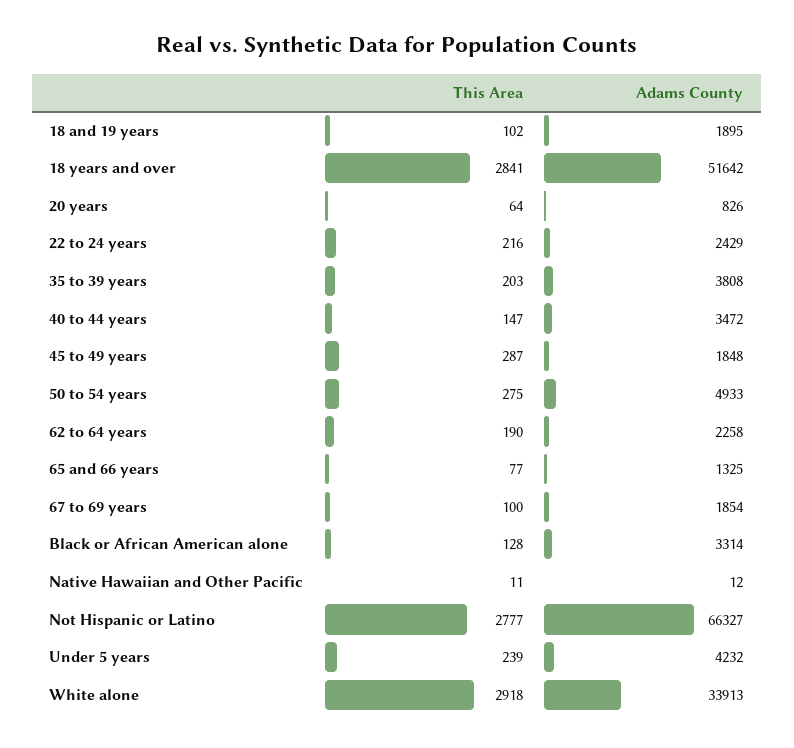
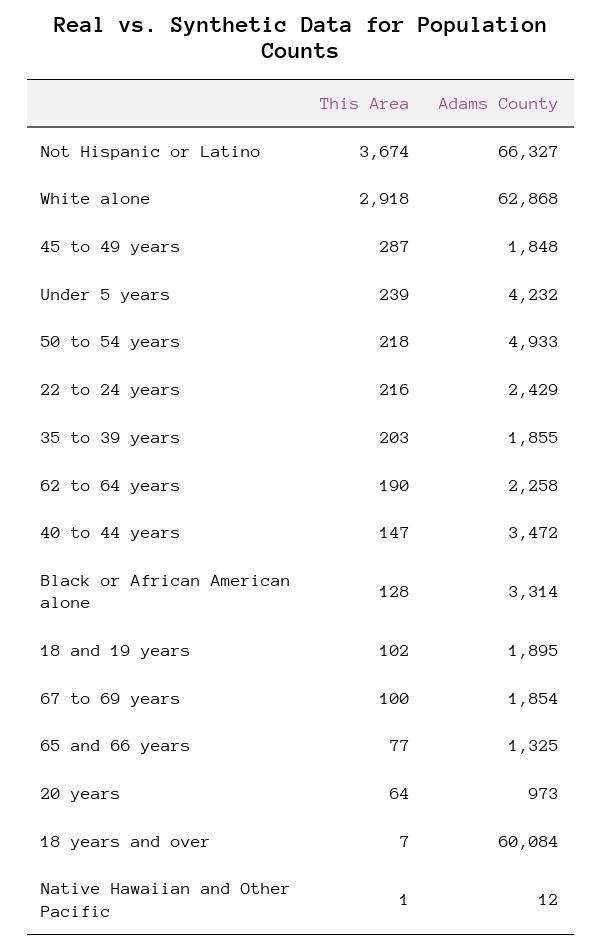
  {
    "This Area": {
      "18 and 19 years": 102,
-     "18 years and over": 2841,
+     "18 years and over": 7,
      "20 years": 64,
      "22 to 24 years": 216,
      "35 to 39 years": 203,
      "40 to 44 years": 147,
      "45 to 49 years": 287,
-     "50 to 54 years": 275,
+     "50 to 54 years": 218,
      "62 to 64 years": 190,
      "65 and 66 years": 77,
      "67 to 69 years": 100,
      "Black or African American alone": 128,
-     "Native Hawaiian and Other Pacific": 11,
+     "Native Hawaiian and Other Pacific": 1,
-     "Not Hispanic or Latino": 2777,
+     "Not Hispanic or Latino": 3674,
      "Under 5 years": 239,
      "White alone": 2918
    },
    "Adams County": {
      "18 and 19 years": 1895,
-     "18 years and over": 51642,
+     "18 years and over": 60084,
-     "20 years": 826,
+     "20 years": 973,
      "22 to 24 years": 2429,
-     "35 to 39 years": 3808,
+     "35 to 39 years": 1855,
      "40 to 44 years": 3472,
      "45 to 49 years": 1848,
      "50 to 54 years": 4933,
      "62 to 64 years": 2258,
      "65 and 66 years": 1325,
      "67 to 69 years": 1854,
      "Black or African American alone": 3314,
      "Native Hawaiian and Other Pacific": 12,
      "Not Hispanic or Latino": 66327,
      "Under 5 years": 4232,
-     "White alone": 33913
+     "White alone": 62868
    }
  }

